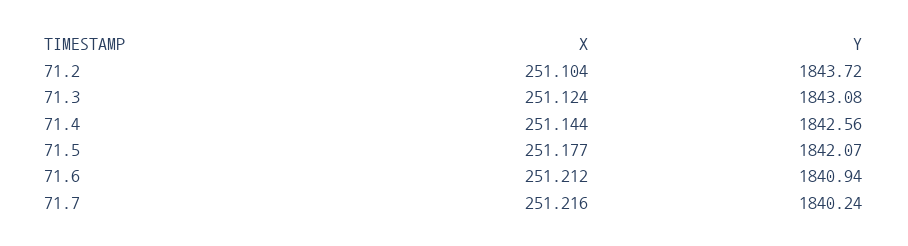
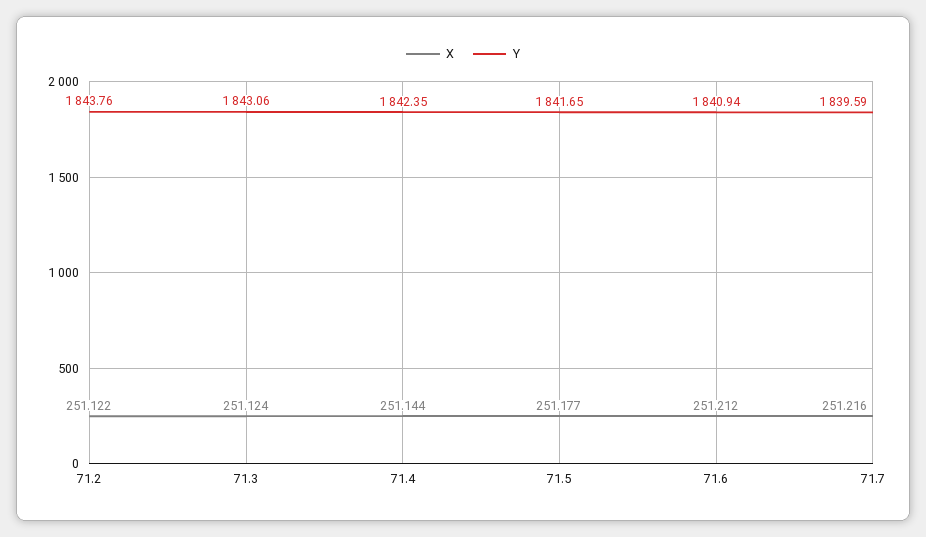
  {
    "X": {
-     "71.2": 251.104,
+     "71.2": 251.122,
      "71.3": 251.124,
      "71.4": 251.144,
      "71.5": 251.177,
      "71.6": 251.212,
      "71.7": 251.216
    },
    "Y": {
-     "71.2": 1843.72,
+     "71.2": 1843.76,
-     "71.3": 1843.08,
+     "71.3": 1843.06,
-     "71.4": 1842.56,
+     "71.4": 1842.35,
-     "71.5": 1842.07,
+     "71.5": 1841.65,
      "71.6": 1840.94,
-     "71.7": 1840.24
+     "71.7": 1839.59
    }
  }

